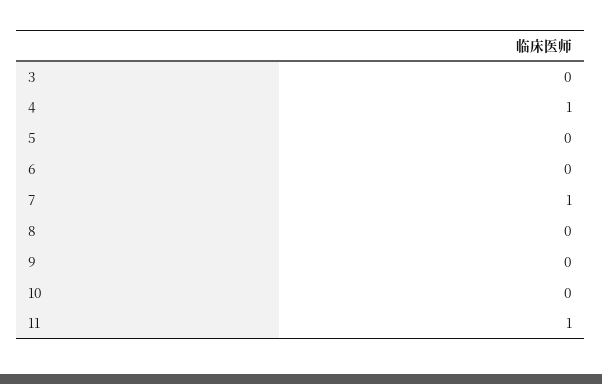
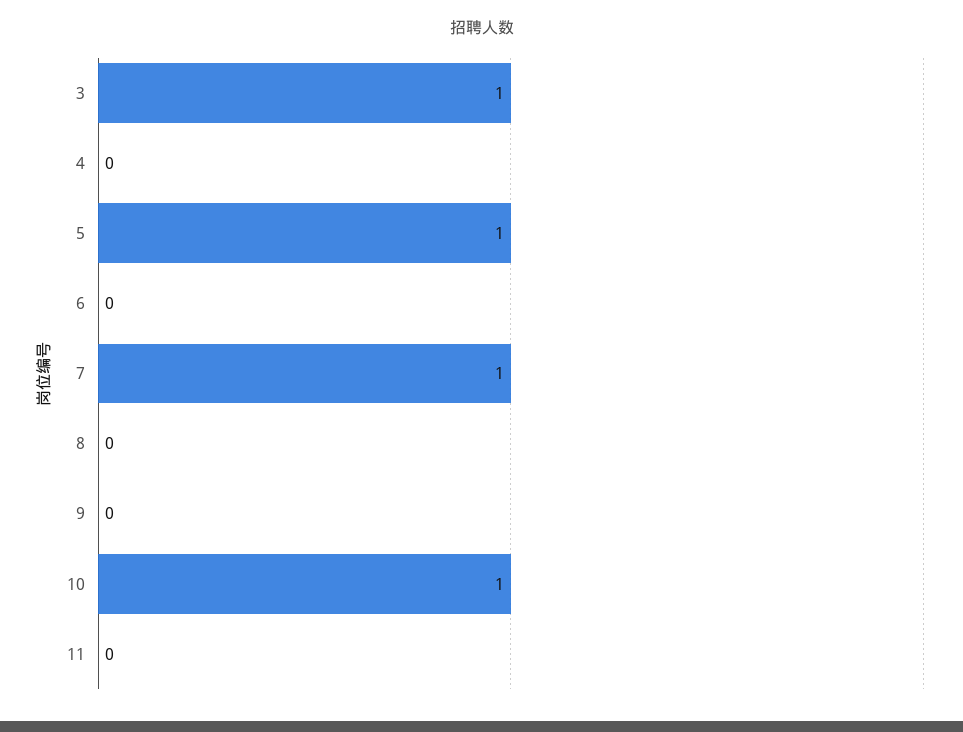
  {
-   "3": 0,
+   "3": 1,
-   "4": 1,
+   "4": 0,
-   "5": 0,
+   "5": 1,
    "6": 0,
    "7": 1,
    "8": 0,
    "9": 0,
-   "10": 0,
+   "10": 1,
-   "11": 1
+   "11": 0
  }

